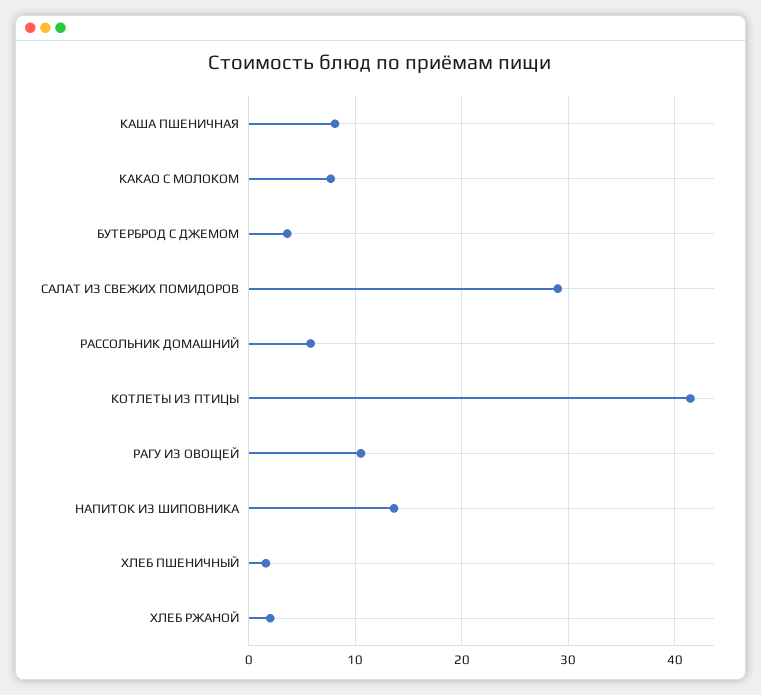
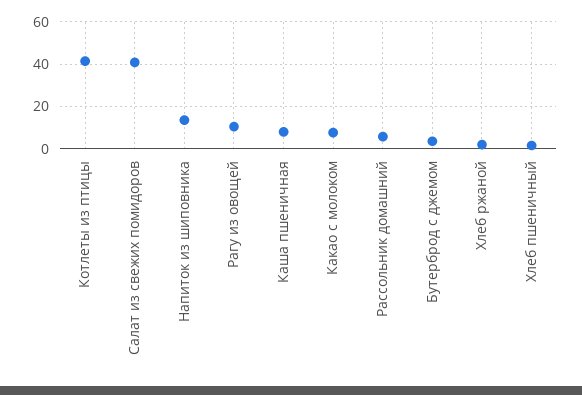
  {
    "КАША ПШЕНИЧНАЯ": 8,
    "КАКАО С МОЛОКОМ": 8,
    "БУТЕРБРОД С ДЖЕМОМ": 4,
-   "САЛАТ ИЗ СВЕЖИХ ПОМИДОРОВ": 29,
+   "САЛАТ ИЗ СВЕЖИХ ПОМИДОРОВ": 40,
    "РАССОЛЬНИК ДОМАШНИЙ": 6,
    "КОТЛЕТЫ ИЗ ПТИЦЫ": 41,
    "РАГУ ИЗ ОВОЩЕЙ": 11,
    "НАПИТОК ИЗ ШИПОВНИКА": 14,
    "ХЛЕБ ПШЕНИЧНЫЙ": 2,
    "ХЛЕБ РЖАНОЙ": 2
  }

